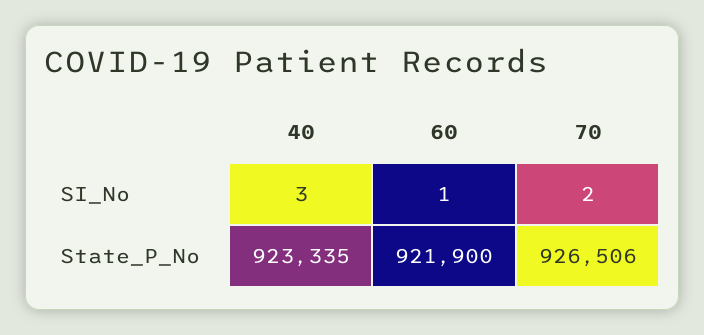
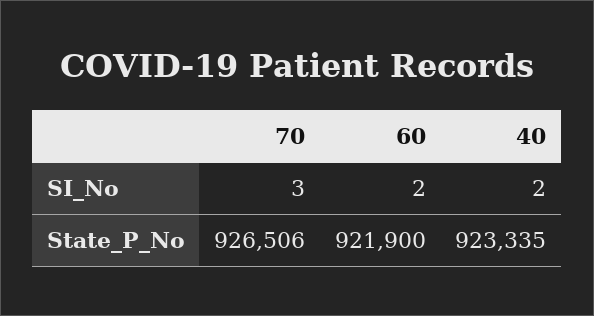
  {
    "40": {
-     "SI_No": 3,
+     "SI_No": 2,
      "State_P_No": 923335
    },
    "60": {
-     "SI_No": 1,
+     "SI_No": 2,
      "State_P_No": 921900
    },
    "70": {
-     "SI_No": 2,
+     "SI_No": 3,
      "State_P_No": 926506
    }
  }

